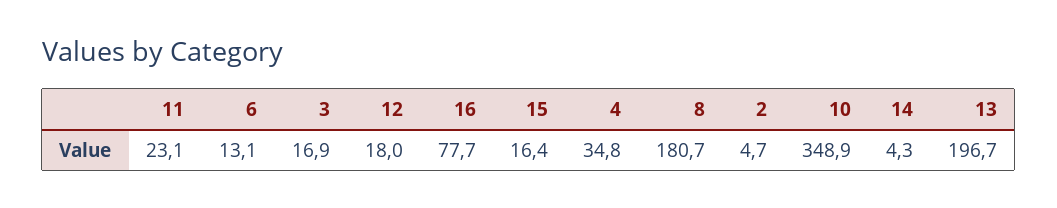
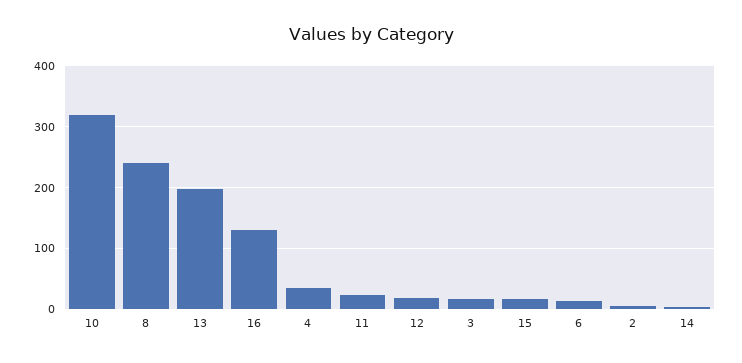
  {
    "11": 23.1,
    "6": 13.1,
    "3": 16.9,
    "12": 18,
-   "16": 77.7,
+   "16": 130,
    "15": 16.4,
    "4": 34.8,
-   "8": 180.7,
+   "8": 240,
    "2": 4.7,
-   "10": 348.9,
+   "10": 320,
    "14": 4.3,
    "13": 196.7
  }

